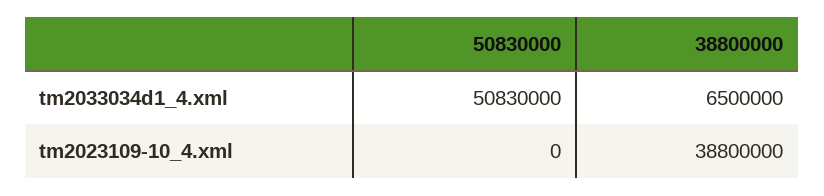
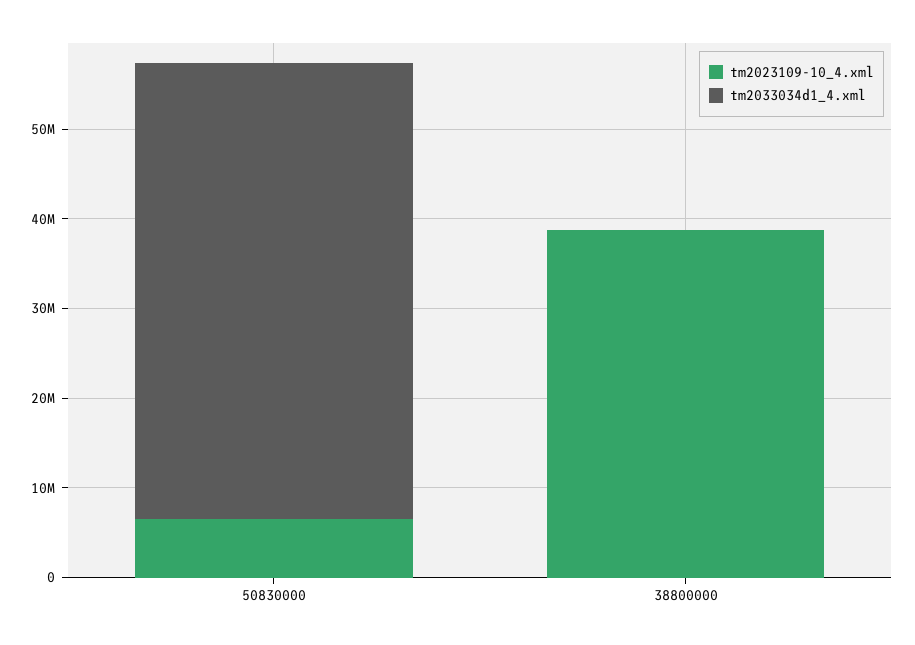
  {
    "tm2033034d1_4.xml": {
      "50830000": 50830000,
-     "38800000": 6500000
+     "38800000": 0
    },
    "tm2023109-10_4.xml": {
-     "50830000": 0,
+     "50830000": 6000000,
      "38800000": 38800000
    }
  }

